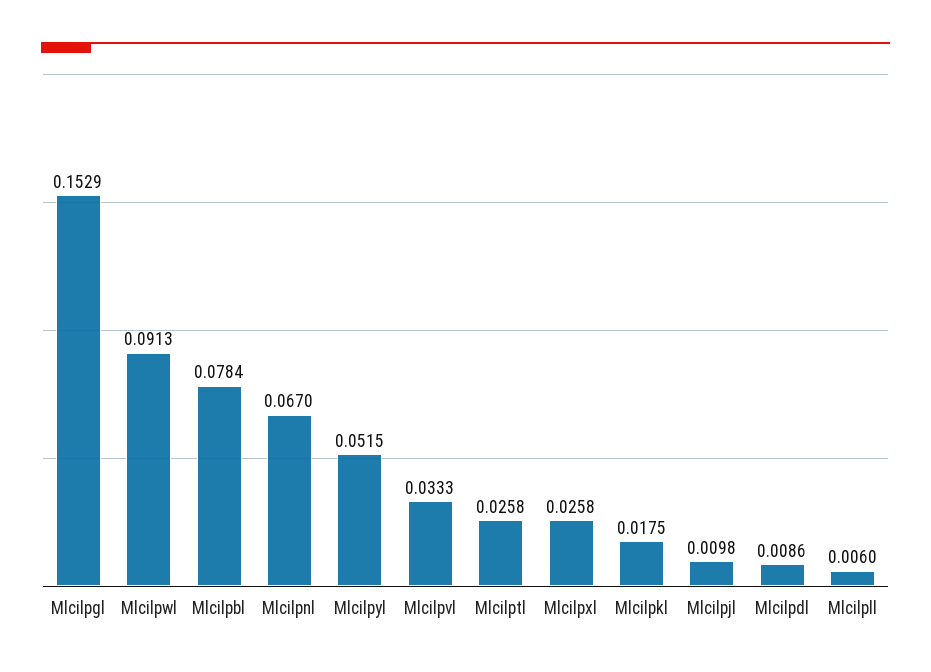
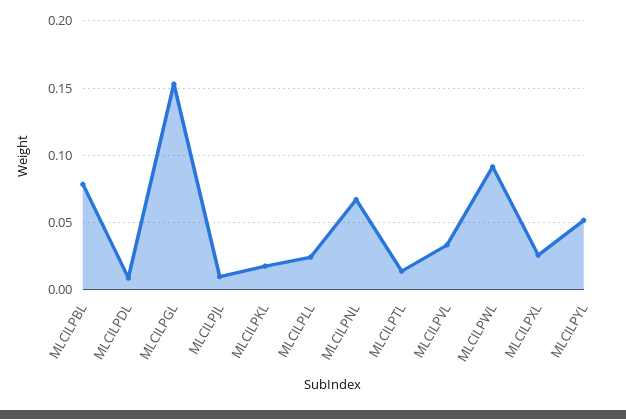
  {
    "Mlcilpgl": 0.1529,
    "Mlcilpwl": 0.0913,
    "Mlcilpbl": 0.0784,
    "Mlcilpnl": 0.067,
    "Mlcilpyl": 0.0515,
    "Mlcilpvl": 0.0333,
-   "Mlcilptl": 0.0258,
+   "Mlcilptl": 0.015,
    "Mlcilpxl": 0.0258,
    "Mlcilpkl": 0.0175,
    "Mlcilpjl": 0.0098,
    "Mlcilpdl": 0.0086,
-   "Mlcilpll": 0.006
+   "Mlcilpll": 0.025
  }

